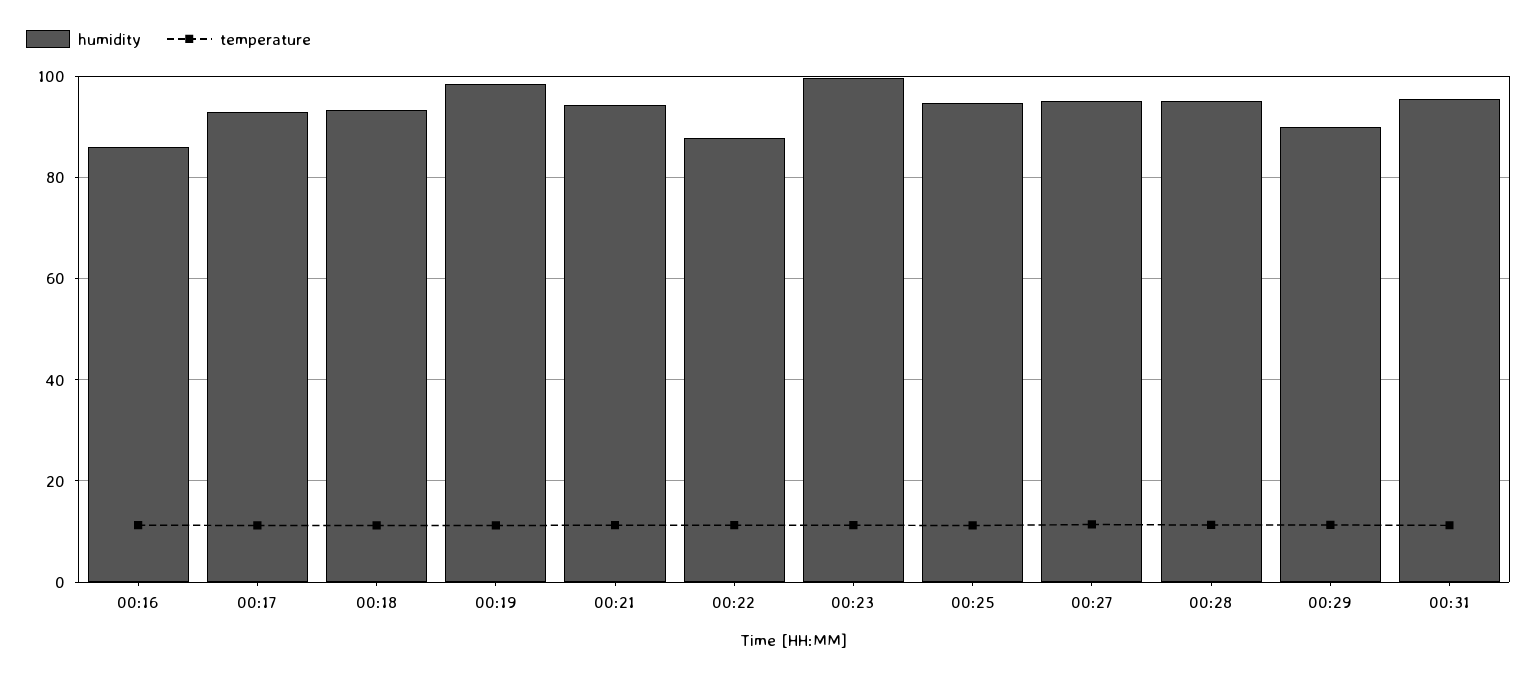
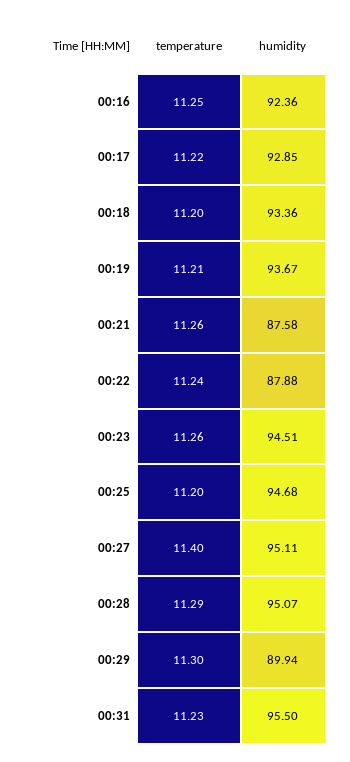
  {
    "humidity": {
-     "00:16": 86,
+     "00:16": 92.36,
      "00:17": 92.85,
      "00:18": 93.36,
-     "00:19": 98,
+     "00:19": 93.67,
-     "00:21": 94,
+     "00:21": 87.58,
      "00:22": 87.88,
-     "00:23": 100,
+     "00:23": 94.51,
      "00:25": 94.68,
      "00:27": 95.11,
      "00:28": 95.07,
      "00:29": 89.94,
      "00:31": 95.5
    },
    "temperature": {
      "00:16": 11.25,
      "00:17": 11.22,
      "00:18": 11.2,
      "00:19": 11.21,
      "00:21": 11.26,
      "00:22": 11.24,
      "00:23": 11.26,
      "00:25": 11.2,
      "00:27": 11.4,
      "00:28": 11.29,
      "00:29": 11.3,
      "00:31": 11.23
    }
  }

